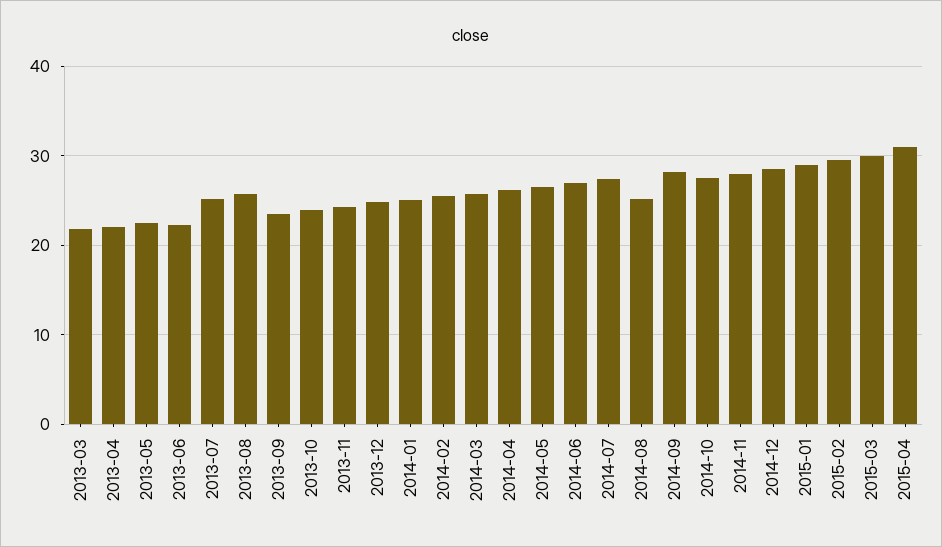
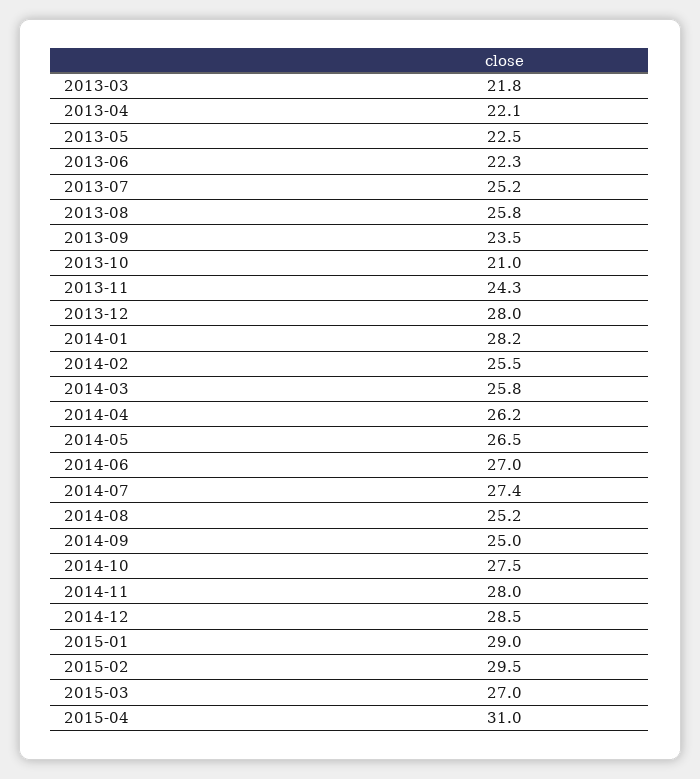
  {
    "2013-03": 21.8,
    "2013-04": 22.1,
    "2013-05": 22.5,
    "2013-06": 22.3,
    "2013-07": 25.2,
    "2013-08": 25.8,
    "2013-09": 23.5,
-   "2013-10": 24,
+   "2013-10": 21,
    "2013-11": 24.3,
-   "2013-12": 25,
+   "2013-12": 28,
-   "2014-01": 25,
+   "2014-01": 28.2,
    "2014-02": 25.5,
    "2014-03": 25.8,
    "2014-04": 26.2,
    "2014-05": 26.5,
    "2014-06": 27,
    "2014-07": 27.4,
    "2014-08": 25.2,
-   "2014-09": 28,
+   "2014-09": 25,
    "2014-10": 27.5,
    "2014-11": 28,
    "2014-12": 28.5,
    "2015-01": 29,
    "2015-02": 29.5,
-   "2015-03": 30,
+   "2015-03": 27,
    "2015-04": 31
  }

